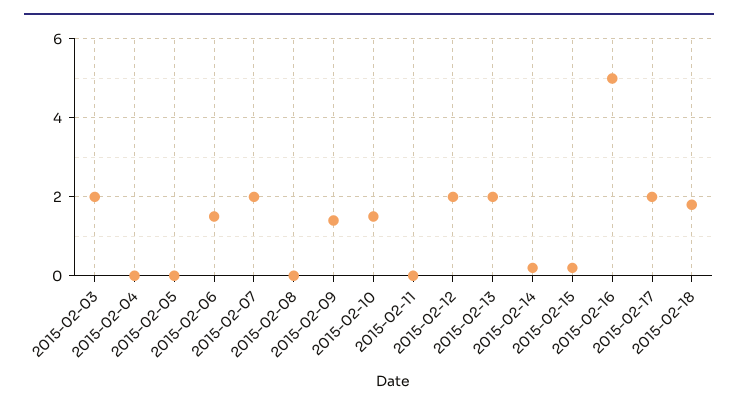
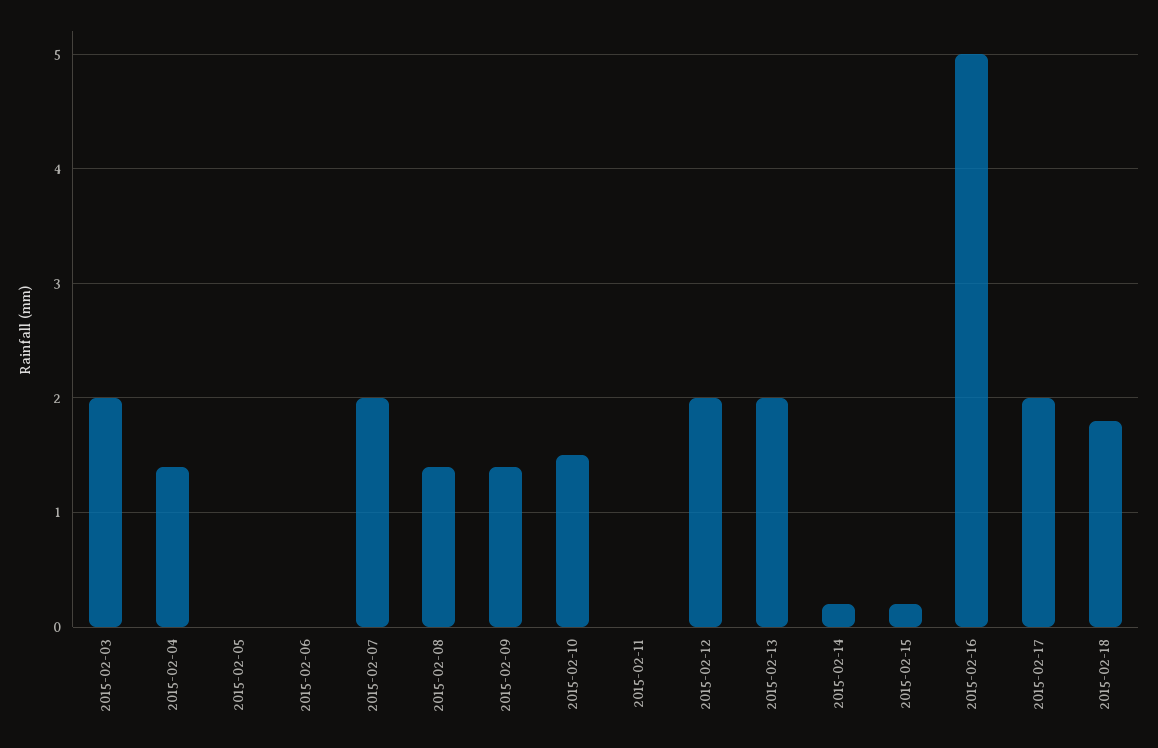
  {
    "2015-02-03": 2,
-   "2015-02-04": 0,
+   "2015-02-04": 1.4,
    "2015-02-05": 0,
-   "2015-02-06": 1.5,
+   "2015-02-06": 0,
    "2015-02-07": 2,
-   "2015-02-08": 0,
+   "2015-02-08": 1.4,
    "2015-02-09": 1.4,
    "2015-02-10": 1.5,
    "2015-02-11": 0,
    "2015-02-12": 2,
    "2015-02-13": 2,
    "2015-02-14": 0.2,
    "2015-02-15": 0.2,
    "2015-02-16": 5,
    "2015-02-17": 2,
    "2015-02-18": 1.8
  }

